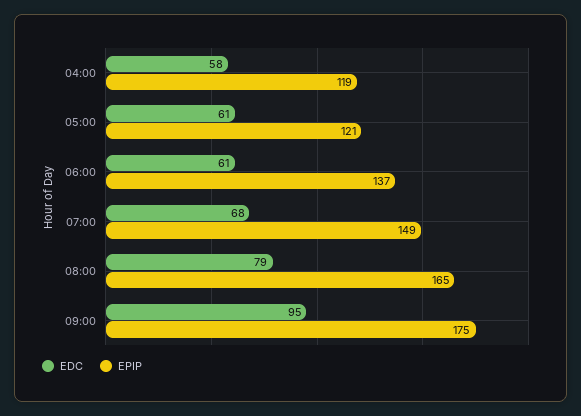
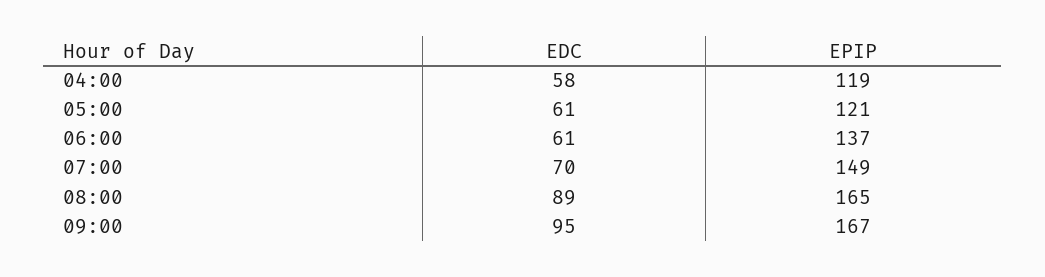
  {
    "EDC": {
      "04:00": 58,
      "05:00": 61,
      "06:00": 61,
-     "07:00": 68,
+     "07:00": 70,
-     "08:00": 79,
+     "08:00": 89,
      "09:00": 95
    },
    "EPIP": {
      "04:00": 119,
      "05:00": 121,
      "06:00": 137,
      "07:00": 149,
      "08:00": 165,
-     "09:00": 175
+     "09:00": 167
    }
  }

